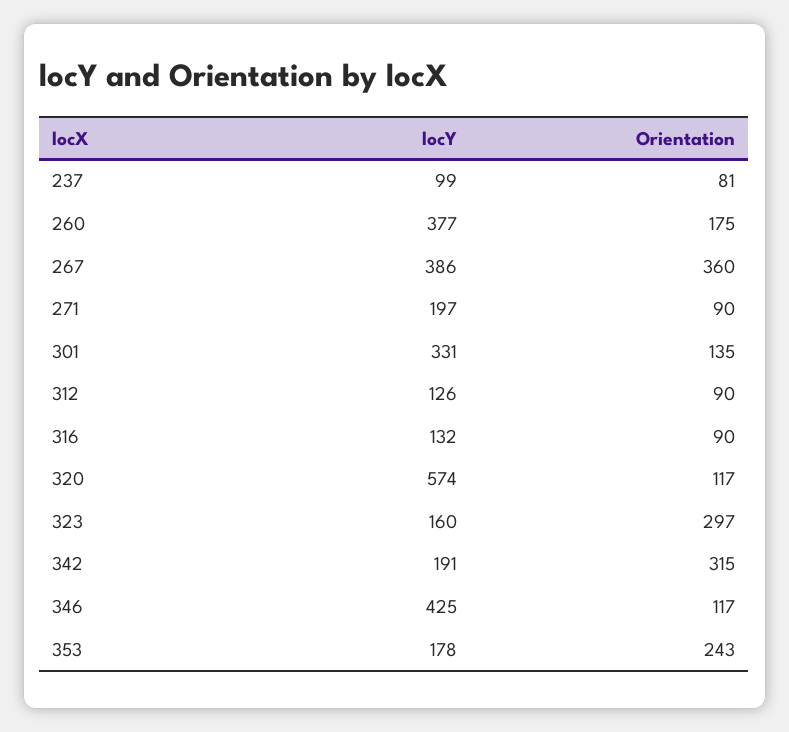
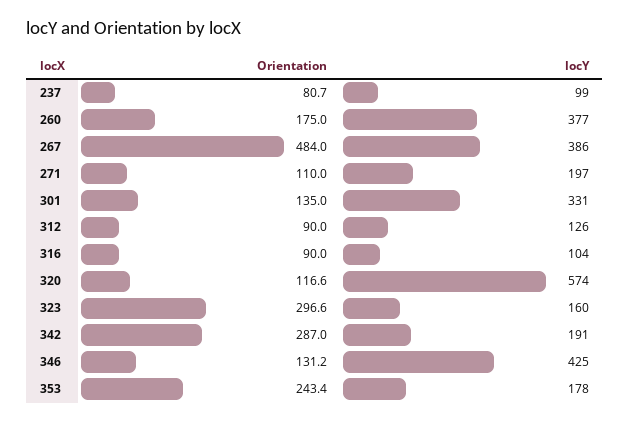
  {
    "locY": {
      "237": 99,
      "260": 377,
      "267": 386,
      "271": 197,
      "301": 331,
      "312": 126,
-     "316": 132,
+     "316": 104,
      "320": 574,
      "323": 160,
      "342": 191,
      "346": 425,
      "353": 178
    },
    "Orientation": {
      "237": 80.7,
      "260": 175,
-     "267": 360,
+     "267": 484,
-     "271": 90,
+     "271": 110,
      "301": 135,
      "312": 90,
      "316": 90,
      "320": 116.6,
      "323": 296.6,
-     "342": 315,
+     "342": 287,
-     "346": 117,
+     "346": 131.2,
      "353": 243.4
    }
  }

